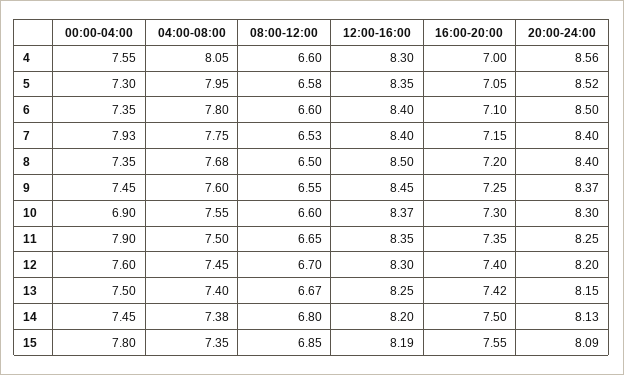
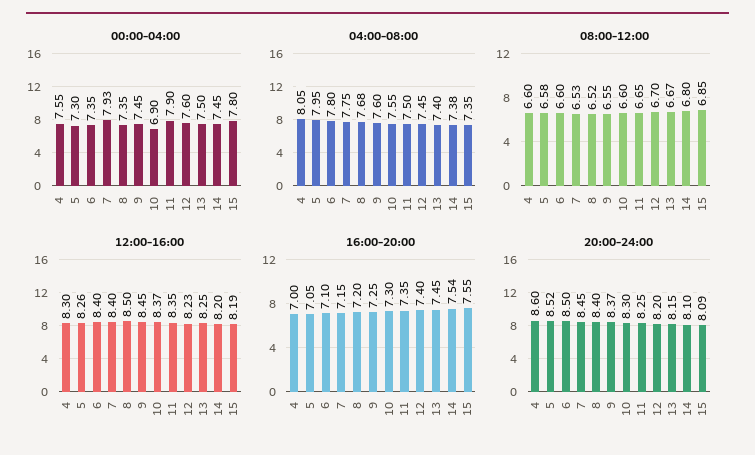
  {
    "00:00-04:00": {
      "4": 7.55,
      "5": 7.3,
      "6": 7.35,
      "7": 7.93,
      "8": 7.35,
      "9": 7.45,
      "10": 6.9,
      "11": 7.9,
      "12": 7.6,
      "13": 7.5,
      "14": 7.45,
      "15": 7.8
    },
    "04:00-08:00": {
      "4": 8.05,
      "5": 7.95,
      "6": 7.8,
      "7": 7.75,
      "8": 7.68,
      "9": 7.6,
      "10": 7.55,
      "11": 7.5,
      "12": 7.45,
      "13": 7.4,
      "14": 7.38,
      "15": 7.35
    },
    "08:00-12:00": {
      "4": 6.6,
      "5": 6.58,
      "6": 6.6,
      "7": 6.53,
-     "8": 6.5,
+     "8": 6.52,
      "9": 6.55,
      "10": 6.6,
      "11": 6.65,
      "12": 6.7,
      "13": 6.67,
      "14": 6.8,
      "15": 6.85
    },
    "12:00-16:00": {
      "4": 8.3,
-     "5": 8.35,
+     "5": 8.26,
      "6": 8.4,
      "7": 8.4,
      "8": 8.5,
      "9": 8.45,
      "10": 8.37,
      "11": 8.35,
-     "12": 8.3,
+     "12": 8.23,
      "13": 8.25,
      "14": 8.2,
      "15": 8.19
    },
    "16:00-20:00": {
      "4": 7,
      "5": 7.05,
      "6": 7.1,
      "7": 7.15,
      "8": 7.2,
      "9": 7.25,
      "10": 7.3,
      "11": 7.35,
      "12": 7.4,
-     "13": 7.42,
+     "13": 7.45,
-     "14": 7.5,
+     "14": 7.54,
      "15": 7.55
    },
    "20:00-24:00": {
-     "4": 8.56,
+     "4": 8.6,
      "5": 8.52,
      "6": 8.5,
-     "7": 8.4,
+     "7": 8.45,
      "8": 8.4,
      "9": 8.37,
      "10": 8.3,
      "11": 8.25,
      "12": 8.2,
      "13": 8.15,
-     "14": 8.13,
+     "14": 8.1,
      "15": 8.09
    }
  }

